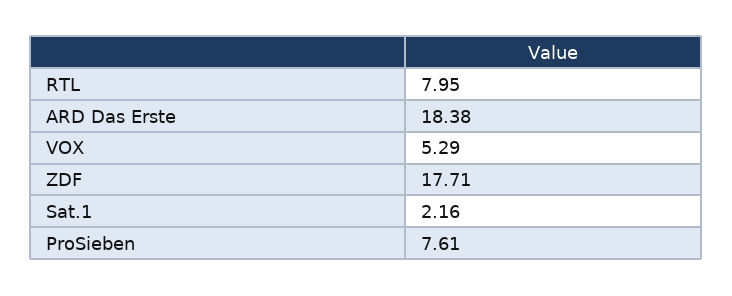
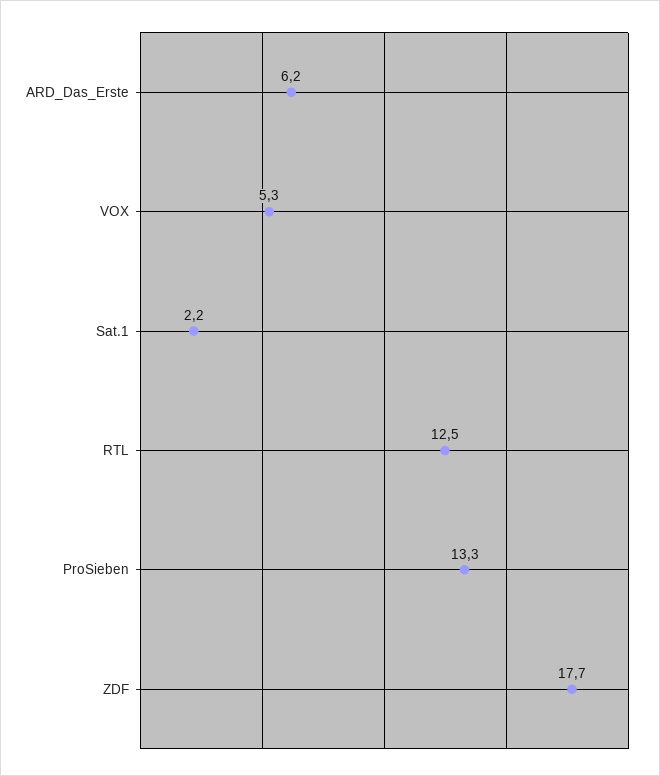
  {
-   "RTL": 7.95,
+   "RTL": 12.5,
-   "ARD Das Erste": 18.38,
+   "ARD Das Erste": 6.2,
    "VOX": 5.29,
    "ZDF": 17.71,
    "Sat.1": 2.16,
-   "ProSieben": 7.61
+   "ProSieben": 13.3
  }

